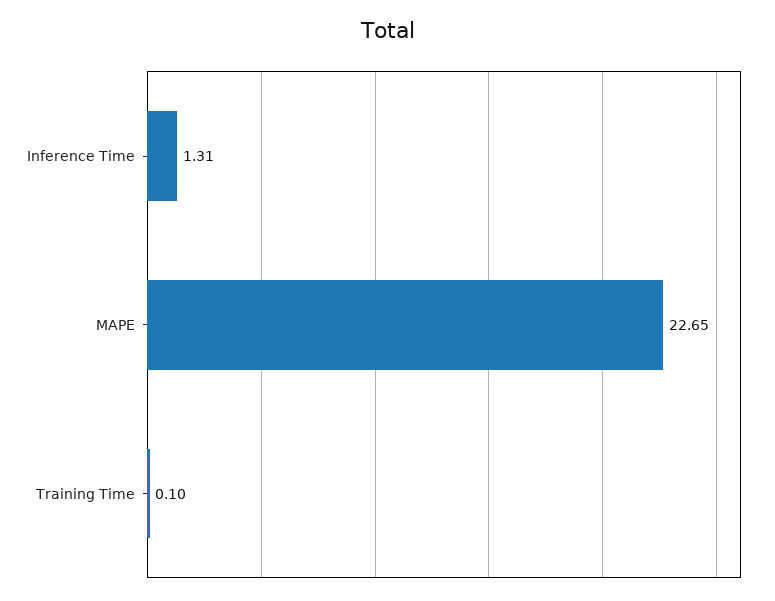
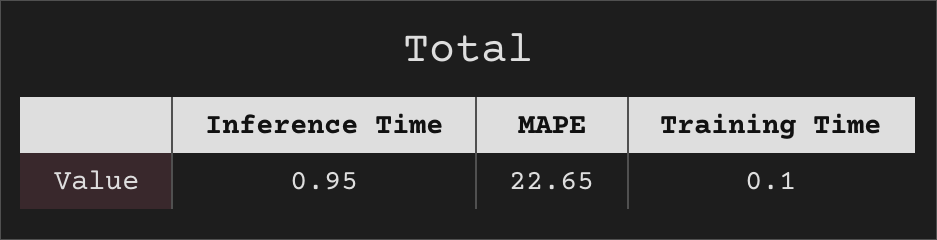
  {
-   "Inference Time": 1.31,
+   "Inference Time": 0.95,
    "MAPE": 22.65,
    "Training Time": 0.1
  }

